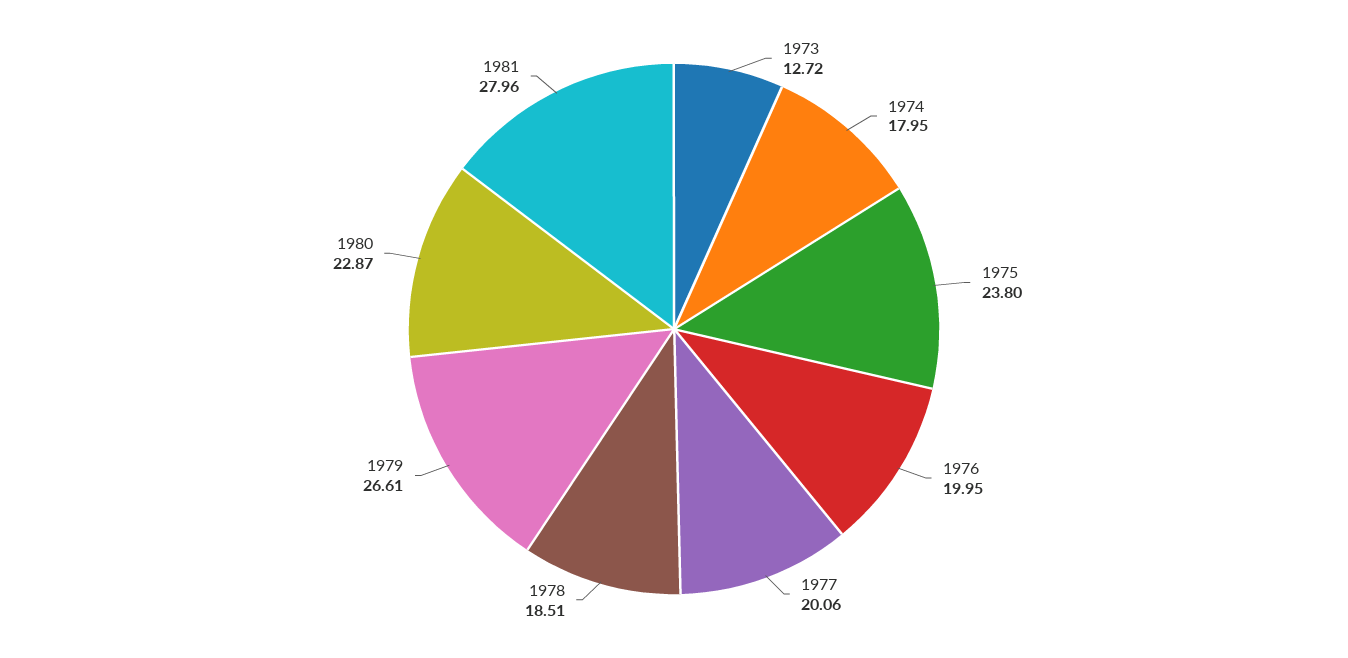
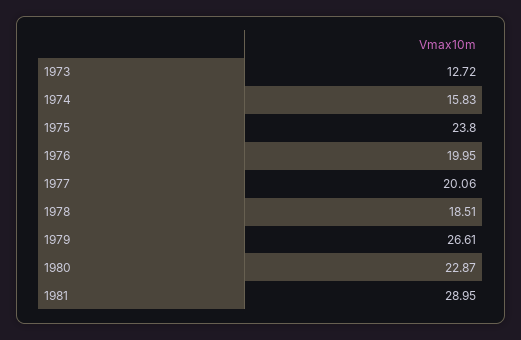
  {
    "1973": 12.72,
-   "1974": 17.95,
+   "1974": 15.83,
    "1975": 23.8,
    "1976": 19.95,
    "1977": 20.06,
    "1978": 18.51,
    "1979": 26.61,
    "1980": 22.87,
-   "1981": 27.96
+   "1981": 28.95
  }

